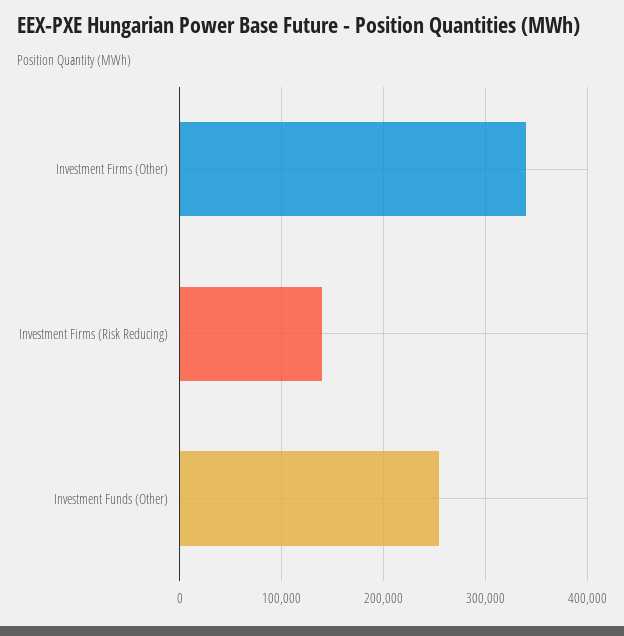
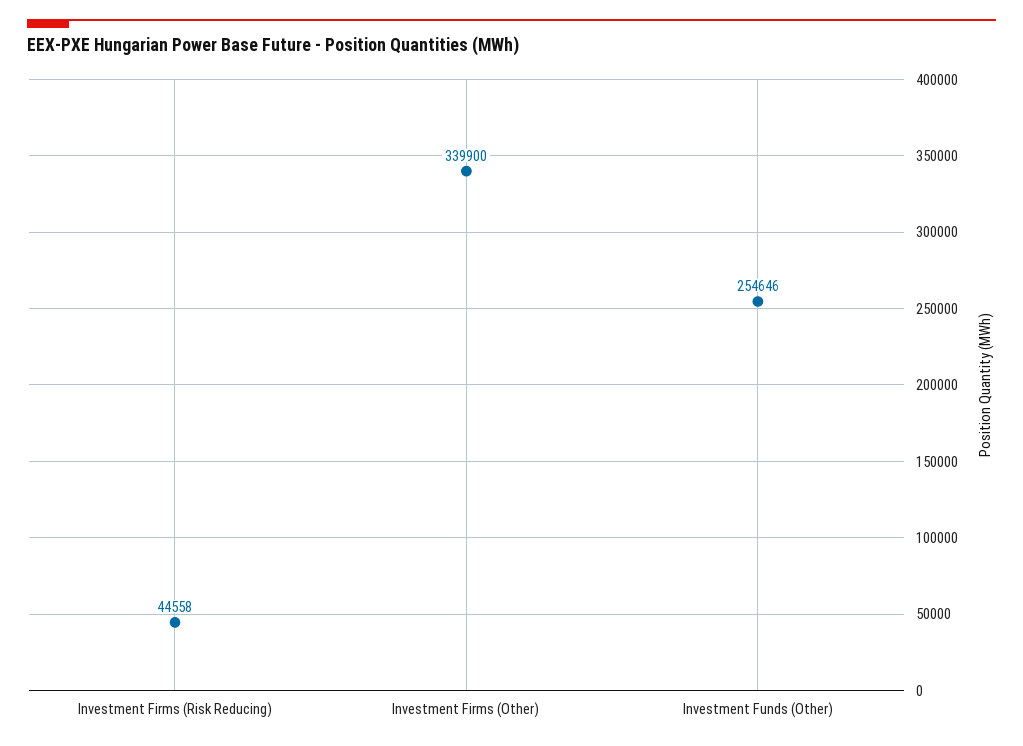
  {
    "Investment Firms (Other)": 339900,
-   "Investment Firms (Risk Reducing)": 140000,
+   "Investment Firms (Risk Reducing)": 44558,
    "Investment Funds (Other)": 254646
  }

